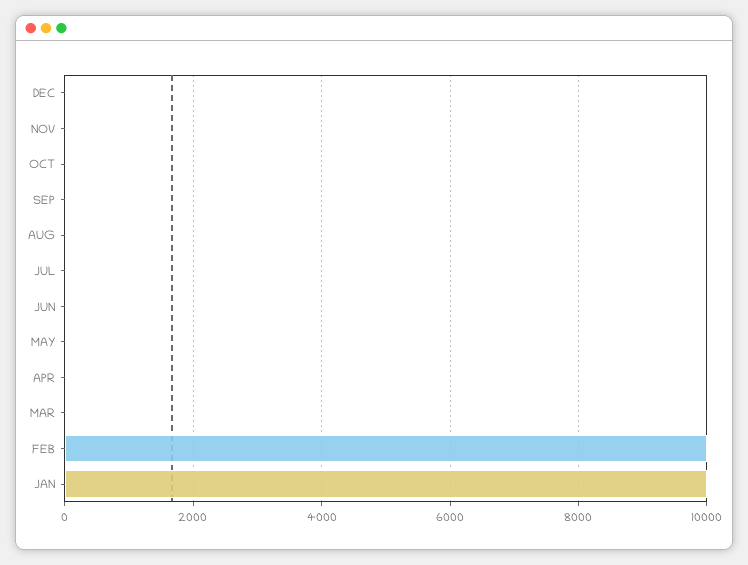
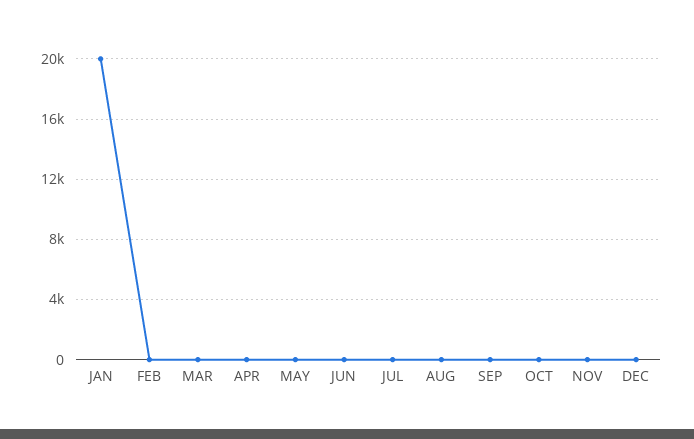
  {
    "DEC": 0,
    "NOV": 0,
    "OCT": 0,
    "SEP": 0,
    "AUG": 0,
    "JUL": 0,
    "JUN": 0,
    "MAY": 0,
    "APR": 0,
    "MAR": 0,
-   "FEB": 10000,
+   "FEB": 0,
-   "JAN": 10000
+   "JAN": 20000
  }

